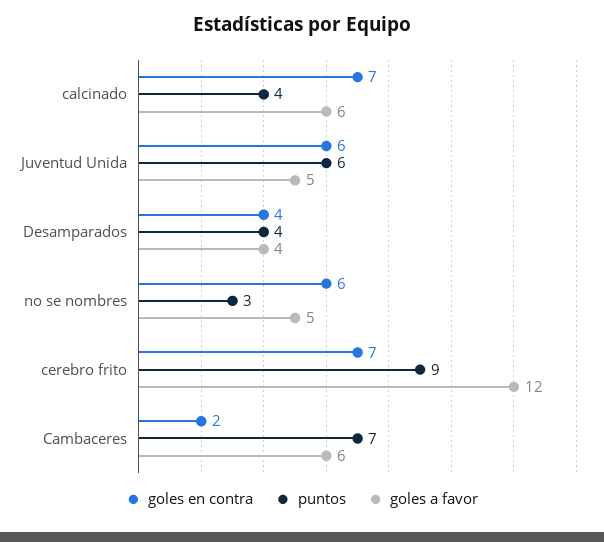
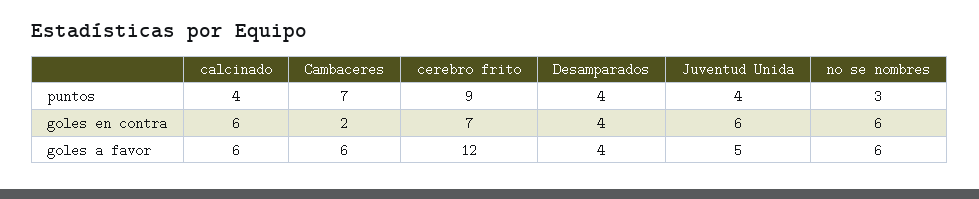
  {
    "goles en contra": {
-     "calcinado": 7,
+     "calcinado": 6,
      "Juventud Unida": 6,
      "Desamparados": 4,
      "no se nombres": 6,
      "cerebro frito": 7,
      "Cambaceres": 2
    },
    "puntos": {
      "calcinado": 4,
-     "Juventud Unida": 6,
+     "Juventud Unida": 4,
      "Desamparados": 4,
      "no se nombres": 3,
      "cerebro frito": 9,
      "Cambaceres": 7
    },
    "goles a favor": {
      "calcinado": 6,
      "Juventud Unida": 5,
      "Desamparados": 4,
-     "no se nombres": 5,
+     "no se nombres": 6,
      "cerebro frito": 12,
      "Cambaceres": 6
    }
  }

